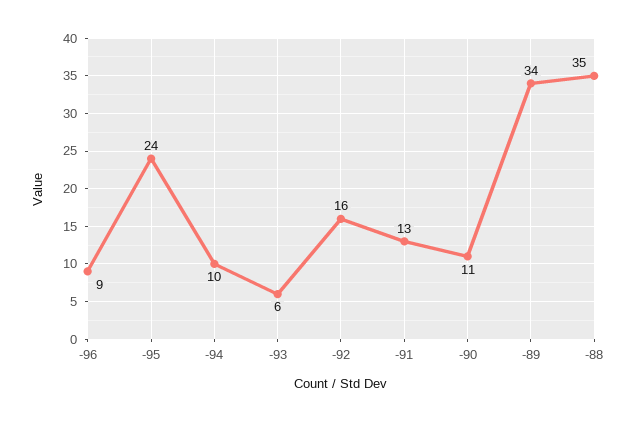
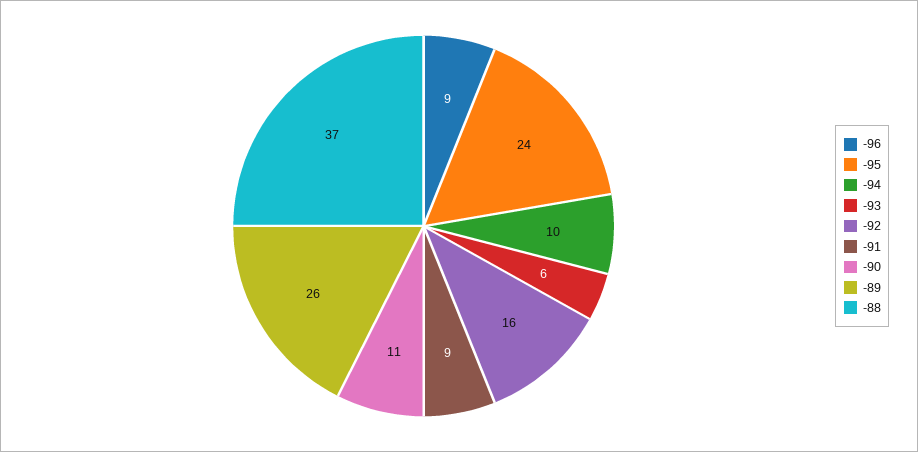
  {
    "-96": 9,
    "-95": 24,
    "-94": 10,
    "-93": 6,
    "-92": 16,
-   "-91": 13,
+   "-91": 9,
    "-90": 11,
-   "-89": 34,
+   "-89": 26,
-   "-88": 35
+   "-88": 37
  }

